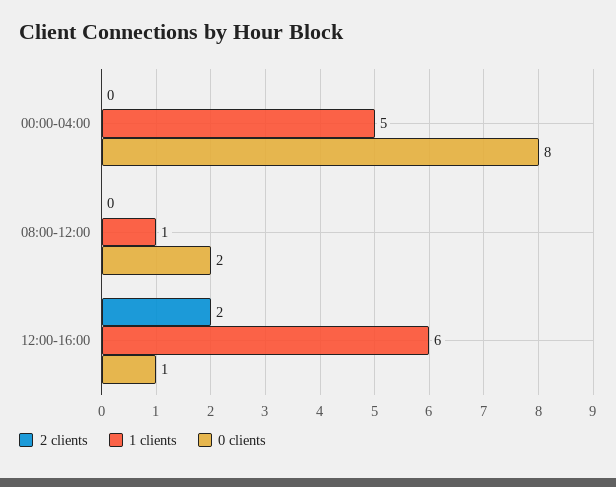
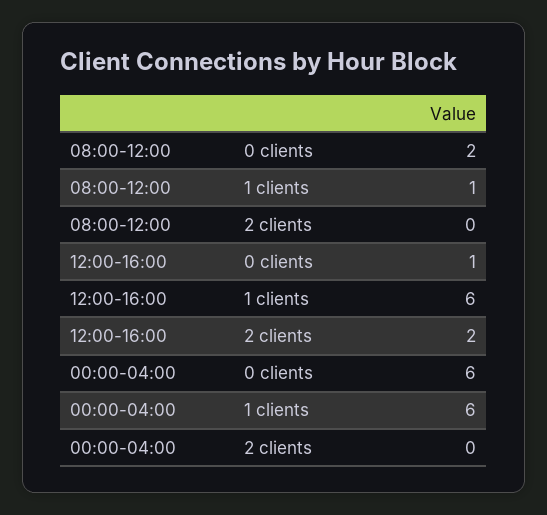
  {
    "2 clients": {
      "00:00-04:00": 0,
      "08:00-12:00": 0,
      "12:00-16:00": 2
    },
    "1 clients": {
-     "00:00-04:00": 5,
+     "00:00-04:00": 6,
      "08:00-12:00": 1,
      "12:00-16:00": 6
    },
    "0 clients": {
-     "00:00-04:00": 8,
+     "00:00-04:00": 6,
      "08:00-12:00": 2,
      "12:00-16:00": 1
    }
  }

